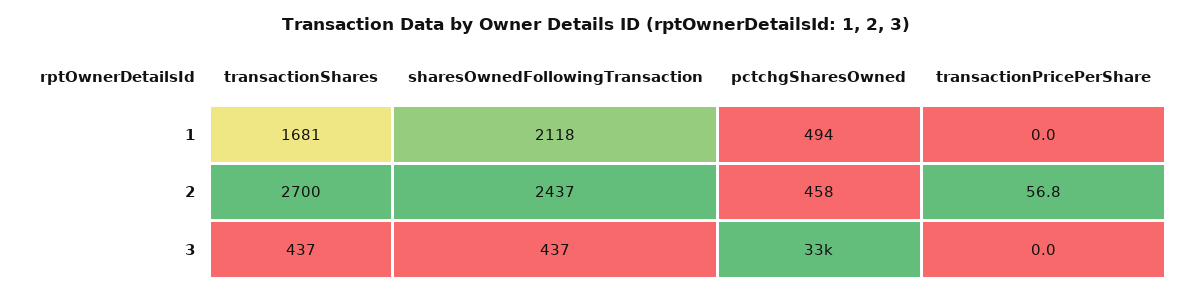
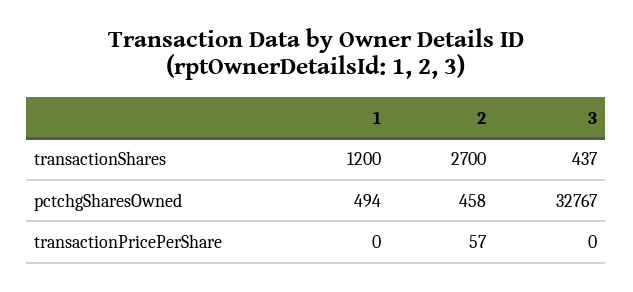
  {
    "transactionShares": {
-     "1": 1681,
+     "1": 1200,
      "2": 2700,
      "3": 437
    },
-   "sharesOwnedFollowingTransaction": {
-     "1": 2118,
-     "2": 2437,
-     "3": 437
-   },
    "pctchgSharesOwned": {
      "1": 494,
      "2": 458,
      "3": 32767
    },
    "transactionPricePerShare": {
      "1": 0,
      "2": 56.8,
      "3": 0
    }
  }

